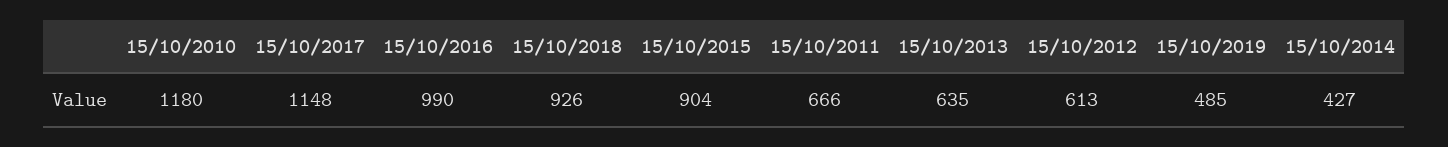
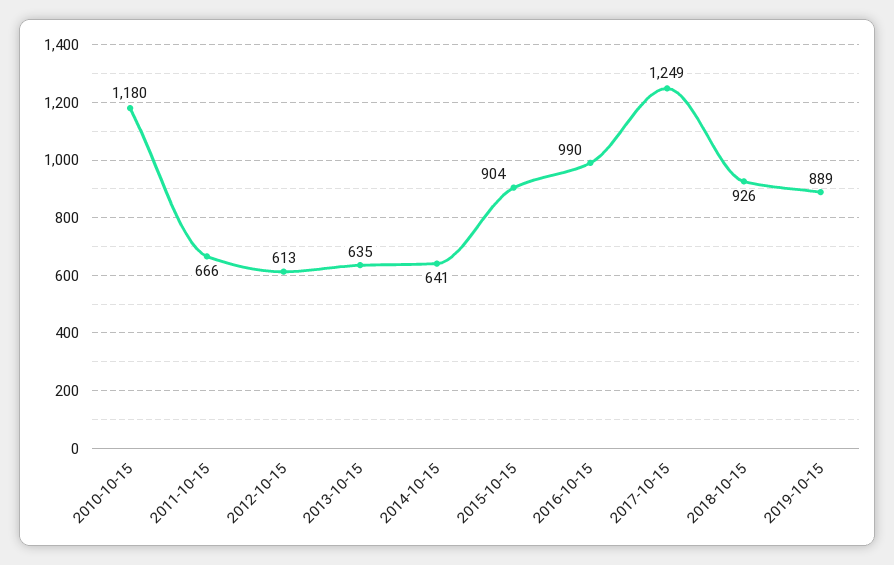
  {
    "15/10/2010": 1180,
-   "15/10/2017": 1148,
+   "15/10/2017": 1249,
    "15/10/2016": 990,
    "15/10/2018": 926,
    "15/10/2015": 904,
    "15/10/2011": 666,
    "15/10/2013": 635,
    "15/10/2012": 613,
-   "15/10/2019": 485,
+   "15/10/2019": 889,
-   "15/10/2014": 427
+   "15/10/2014": 641
  }

